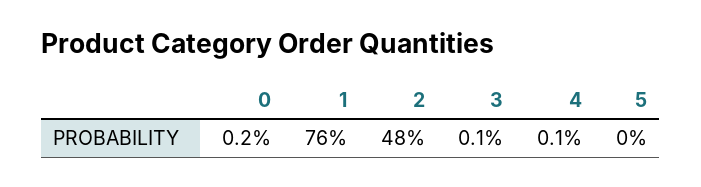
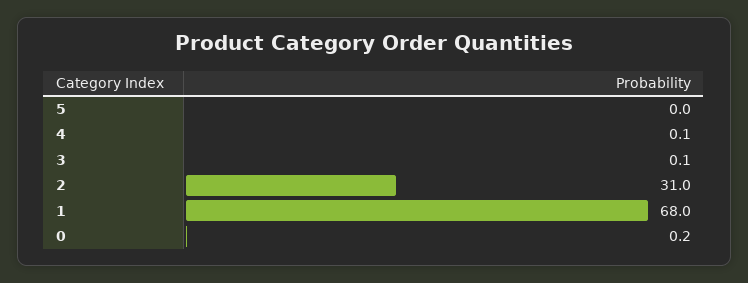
  {
    "0": 0.2,
-   "1": 76,
+   "1": 68,
-   "2": 48,
+   "2": 31,
    "3": 0.1,
    "4": 0.1,
    "5": 0
  }

